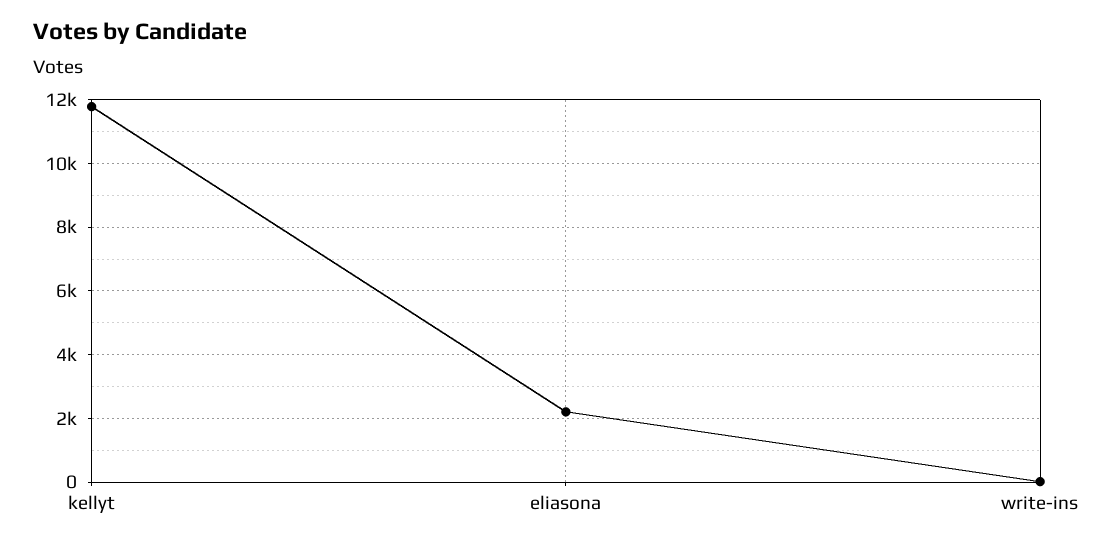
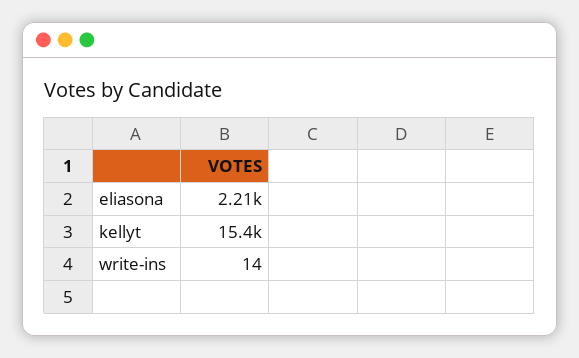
  {
-   "kellyt": 11800,
+   "kellyt": 15400,
    "eliasona": 2210,
    "write-ins": 14
  }

